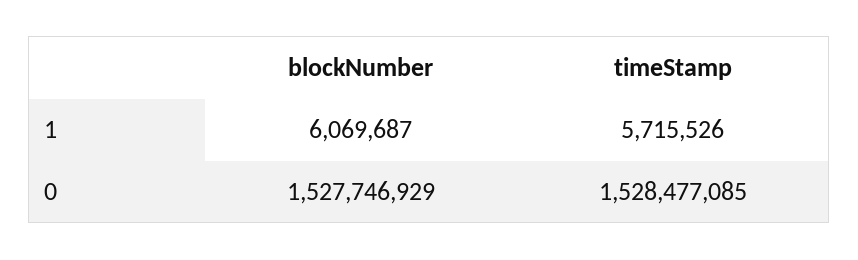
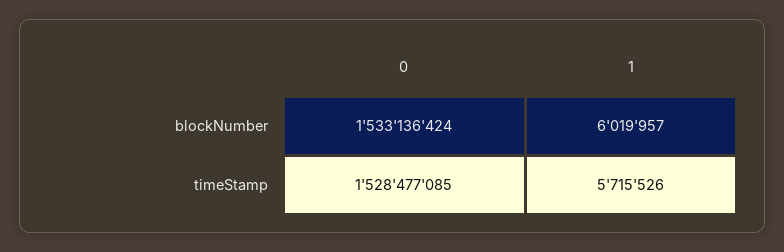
  {
    "blockNumber": {
-     "1": 6069687,
+     "1": 6019957,
-     "0": 1527746929
+     "0": 1533136424
    },
    "timeStamp": {
      "1": 5715526,
      "0": 1528477085
    }
  }

